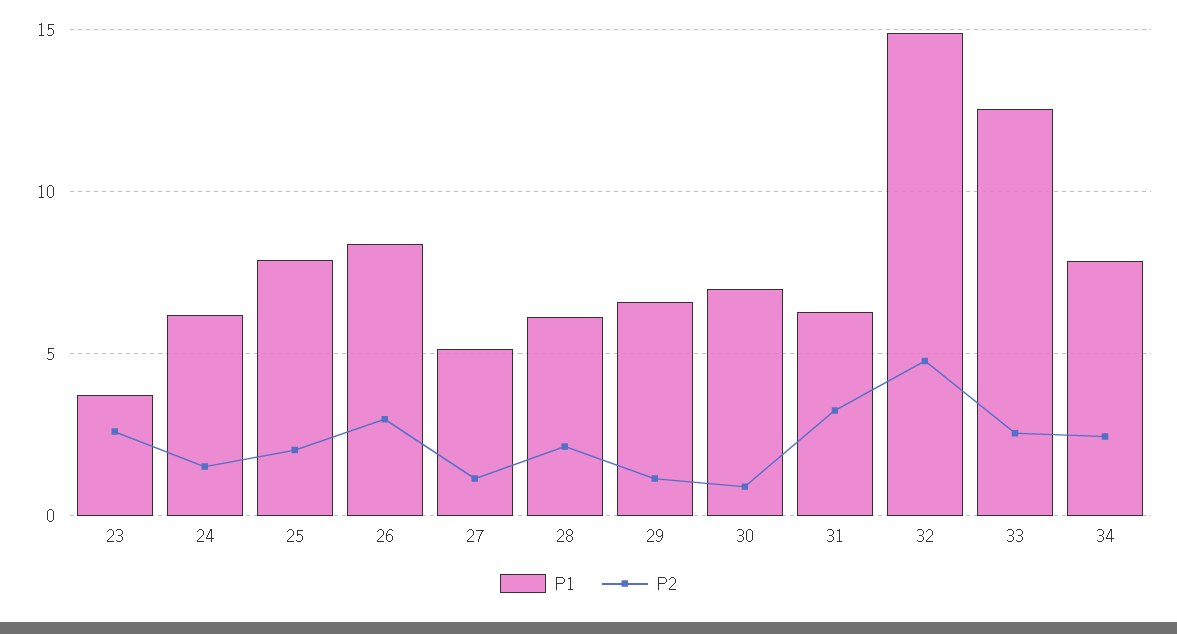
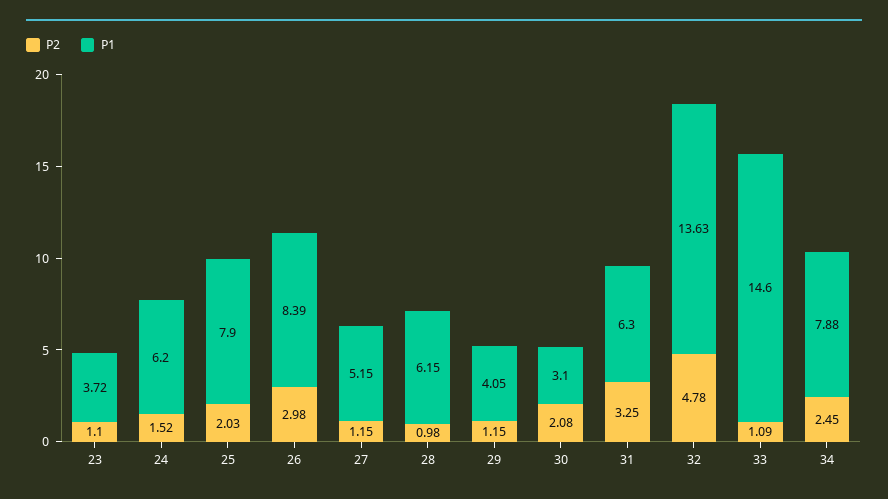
  {
    "P1": {
      "23": 3.72,
      "24": 6.2,
      "25": 7.9,
      "26": 8.39,
      "27": 5.15,
      "28": 6.15,
-     "29": 6.5,
+     "29": 4.05,
-     "30": 7,
+     "30": 3.1,
      "31": 6.3,
-     "32": 15,
+     "32": 13.63,
-     "33": 12.5,
+     "33": 14.6,
      "34": 7.88
    },
    "P2": {
-     "23": 2.5,
+     "23": 1.1,
      "24": 1.52,
      "25": 2.03,
      "26": 2.98,
      "27": 1.15,
-     "28": 2,
+     "28": 0.98,
      "29": 1.15,
-     "30": 1,
+     "30": 2.08,
      "31": 3.25,
      "32": 4.78,
-     "33": 2.5,
+     "33": 1.09,
      "34": 2.45
    }
  }

